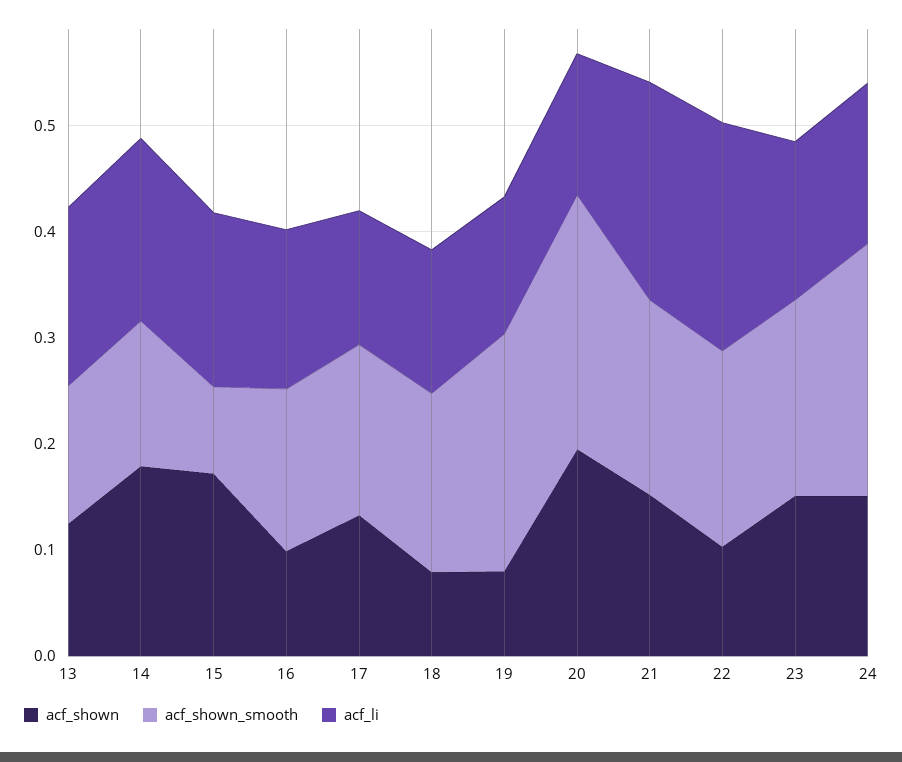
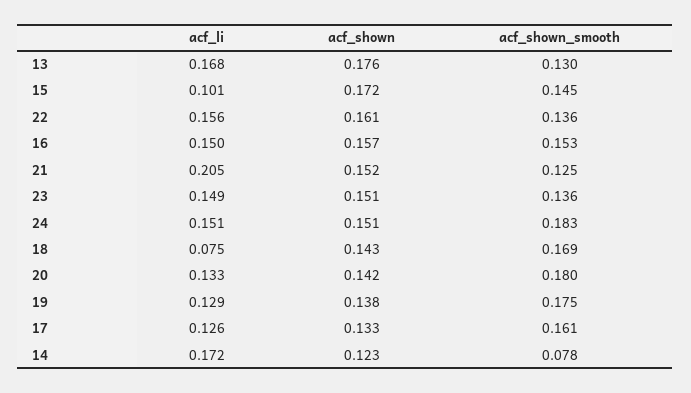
  {
    "acf_shown": {
-     "13": 0.12,
+     "13": 0.176,
-     "14": 0.18,
+     "14": 0.123,
      "15": 0.172,
-     "16": 0.1,
+     "16": 0.157,
      "17": 0.133,
-     "18": 0.08,
+     "18": 0.143,
-     "19": 0.08,
+     "19": 0.138,
-     "20": 0.2,
+     "20": 0.142,
      "21": 0.152,
-     "22": 0.1,
+     "22": 0.161,
      "23": 0.151,
      "24": 0.151
    },
    "acf_shown_smooth": {
      "13": 0.13,
-     "14": 0.14,
+     "14": 0.078,
-     "15": 0.08,
+     "15": 0.145,
      "16": 0.153,
      "17": 0.161,
      "18": 0.169,
-     "19": 0.22,
+     "19": 0.175,
-     "20": 0.24,
+     "20": 0.18,
-     "21": 0.18,
+     "21": 0.125,
-     "22": 0.18,
+     "22": 0.136,
-     "23": 0.18,
+     "23": 0.136,
-     "24": 0.24
+     "24": 0.183
    },
    "acf_li": {
      "13": 0.168,
      "14": 0.172,
-     "15": 0.16,
+     "15": 0.101,
      "16": 0.15,
      "17": 0.126,
-     "18": 0.14,
+     "18": 0.075,
      "19": 0.129,
      "20": 0.133,
      "21": 0.205,
-     "22": 0.22,
+     "22": 0.156,
      "23": 0.149,
      "24": 0.151
    }
  }

